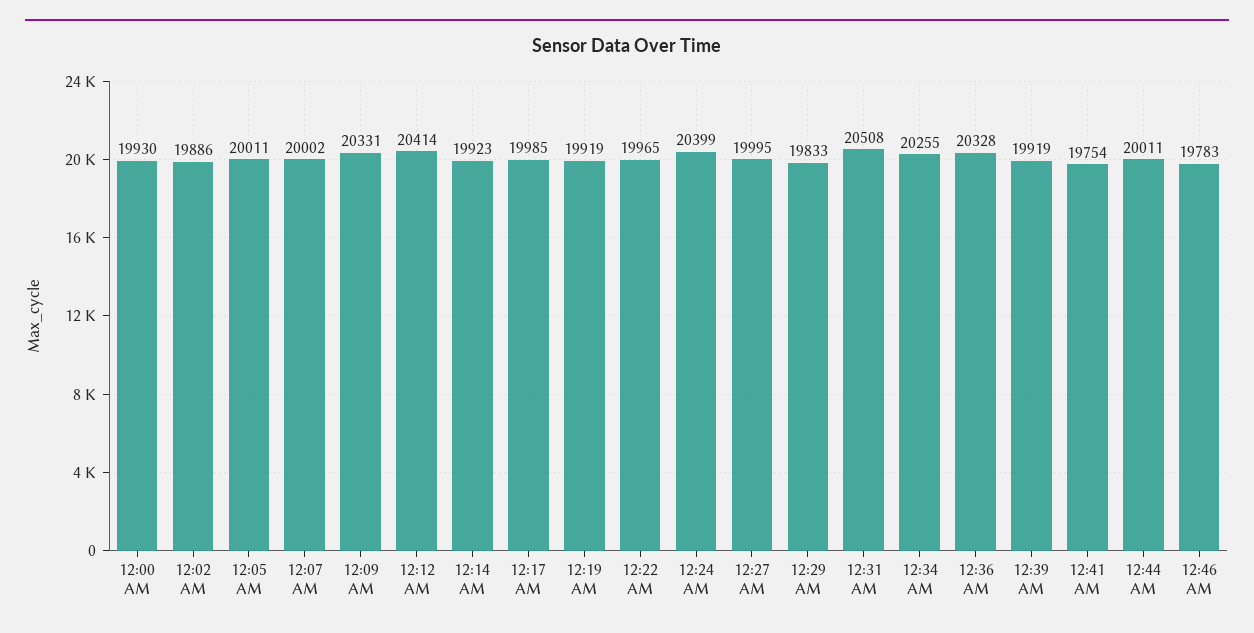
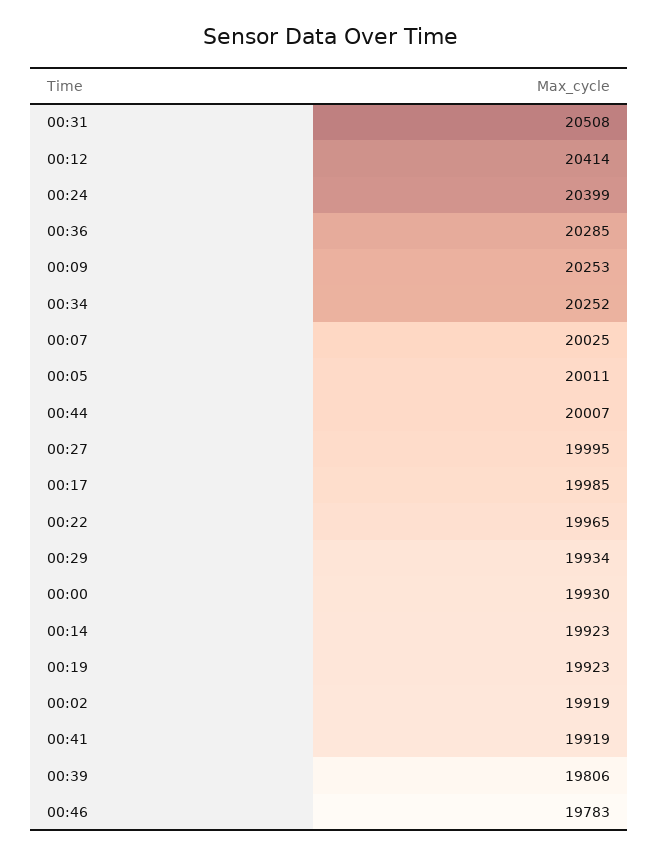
  {
    "12:00 AM": 19930,
-   "12:02 AM": 19886,
+   "12:02 AM": 19919,
    "12:05 AM": 20011,
-   "12:07 AM": 20002,
+   "12:07 AM": 20025,
-   "12:09 AM": 20331,
+   "12:09 AM": 20253,
    "12:12 AM": 20414,
    "12:14 AM": 19923,
    "12:17 AM": 19985,
-   "12:19 AM": 19919,
+   "12:19 AM": 19923,
    "12:22 AM": 19965,
    "12:24 AM": 20399,
    "12:27 AM": 19995,
-   "12:29 AM": 19833,
+   "12:29 AM": 19934,
    "12:31 AM": 20508,
-   "12:34 AM": 20255,
+   "12:34 AM": 20252,
-   "12:36 AM": 20328,
+   "12:36 AM": 20285,
-   "12:39 AM": 19919,
+   "12:39 AM": 19806,
-   "12:41 AM": 19754,
+   "12:41 AM": 19919,
-   "12:44 AM": 20011,
+   "12:44 AM": 20007,
    "12:46 AM": 19783
  }

